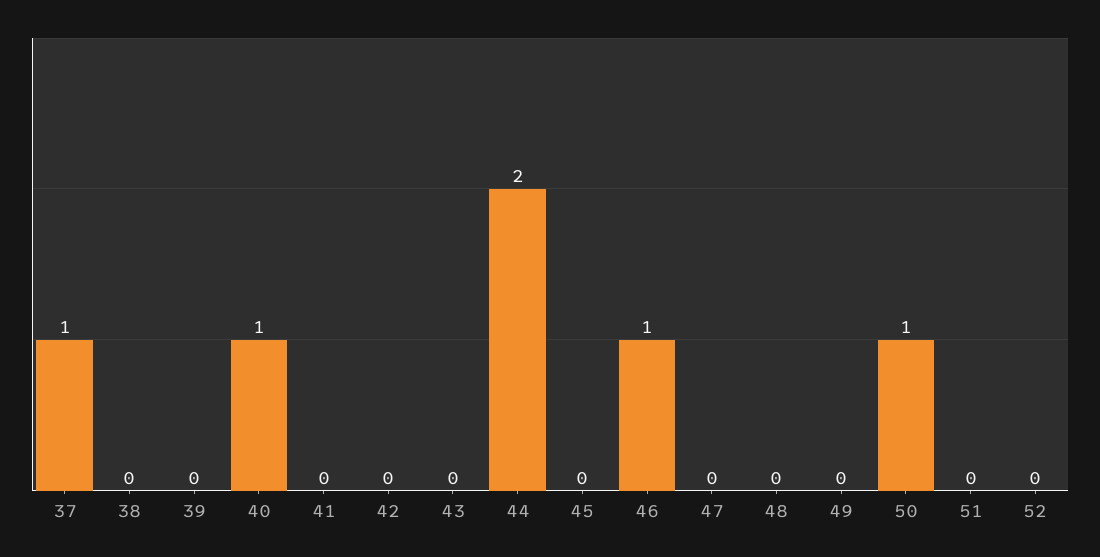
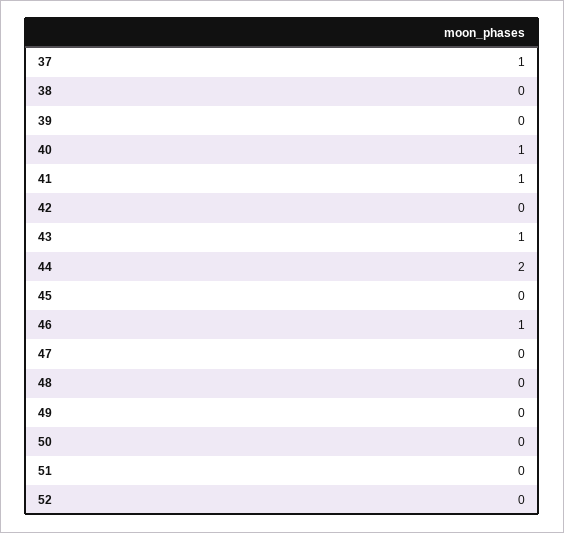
  {
    "37": 1,
    "38": 0,
    "39": 0,
    "40": 1,
-   "41": 0,
+   "41": 1,
    "42": 0,
-   "43": 0,
+   "43": 1,
    "44": 2,
    "45": 0,
    "46": 1,
    "47": 0,
    "48": 0,
    "49": 0,
-   "50": 1,
+   "50": 0,
    "51": 0,
    "52": 0
  }

